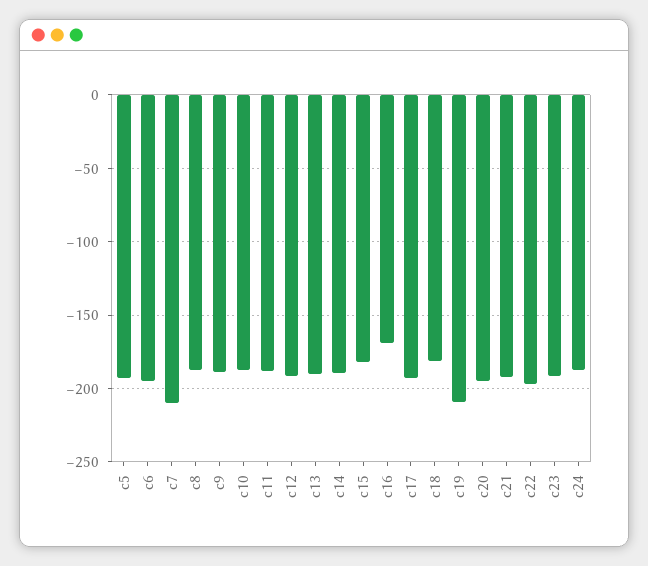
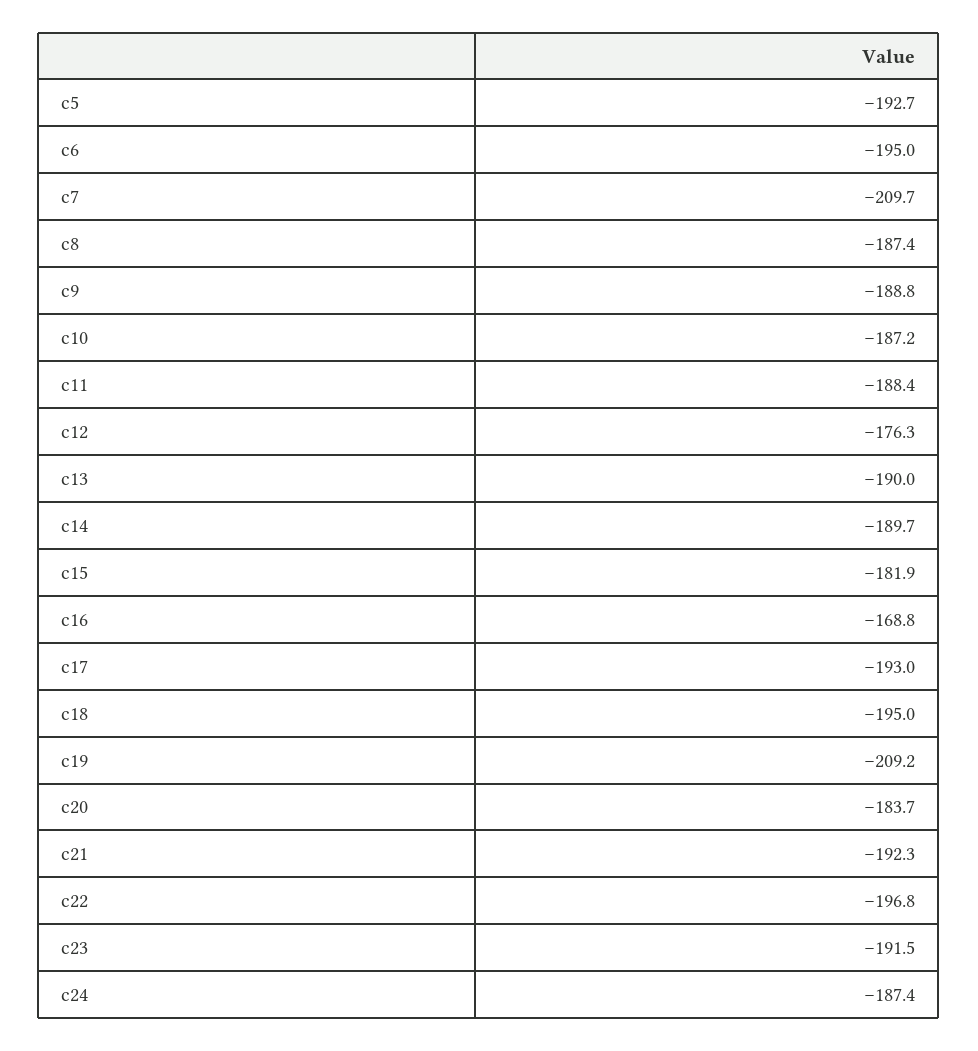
  {
    "c5": -192.7,
    "c6": -195,
    "c7": -209.7,
    "c8": -187.4,
    "c9": -188.8,
    "c10": -187.2,
    "c11": -188.4,
-   "c12": -190,
+   "c12": -176.3,
    "c13": -190,
    "c14": -189.7,
    "c15": -181.9,
    "c16": -168.8,
    "c17": -193,
-   "c18": -180,
+   "c18": -195,
    "c19": -209.2,
-   "c20": -195,
+   "c20": -183.7,
    "c21": -192.3,
    "c22": -196.8,
    "c23": -191.5,
    "c24": -187.4
  }

